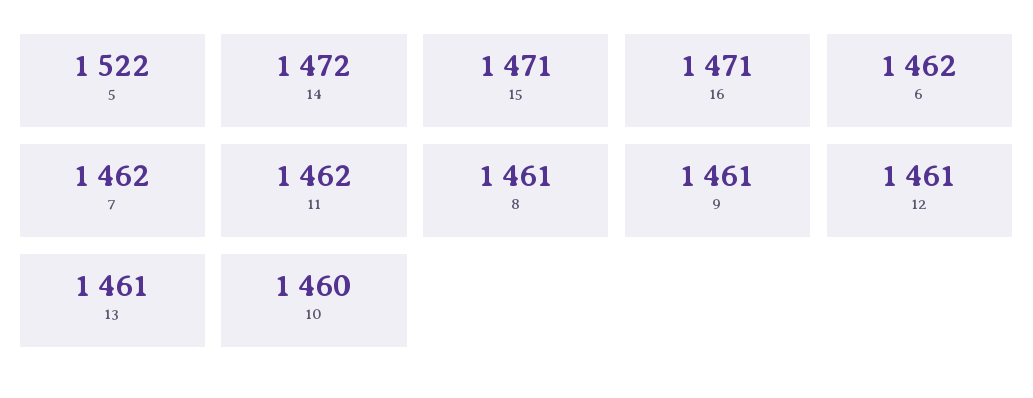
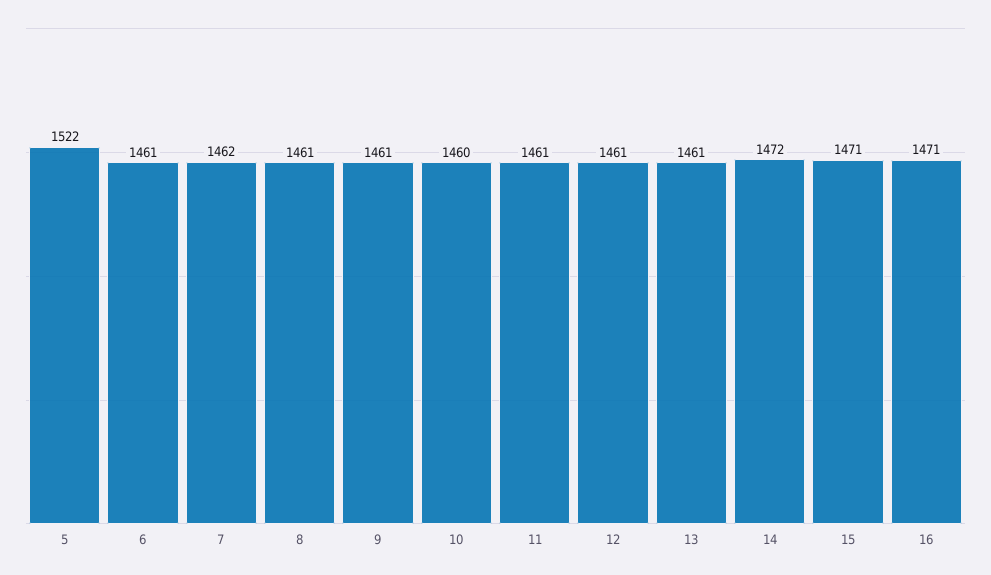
  {
    "5": 1522,
    "14": 1472,
    "15": 1471,
    "16": 1471,
-   "6": 1462,
+   "6": 1461,
    "7": 1462,
-   "11": 1462,
+   "11": 1461,
    "8": 1461,
    "9": 1461,
    "12": 1461,
    "13": 1461,
    "10": 1460
  }

